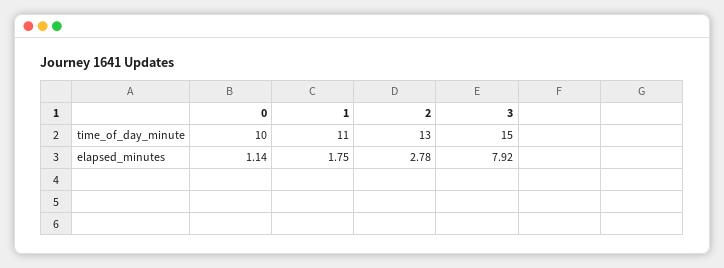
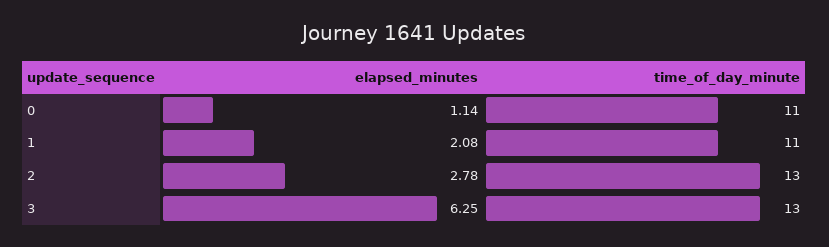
  {
    "0": {
-     "time_of_day_minute": 10,
+     "time_of_day_minute": 11,
      "elapsed_minutes": 1.14
    },
    "1": {
      "time_of_day_minute": 11,
-     "elapsed_minutes": 1.75
+     "elapsed_minutes": 2.08
    },
    "2": {
      "time_of_day_minute": 13,
      "elapsed_minutes": 2.78
    },
    "3": {
-     "time_of_day_minute": 15,
+     "time_of_day_minute": 13,
-     "elapsed_minutes": 7.92
+     "elapsed_minutes": 6.25
    }
  }

